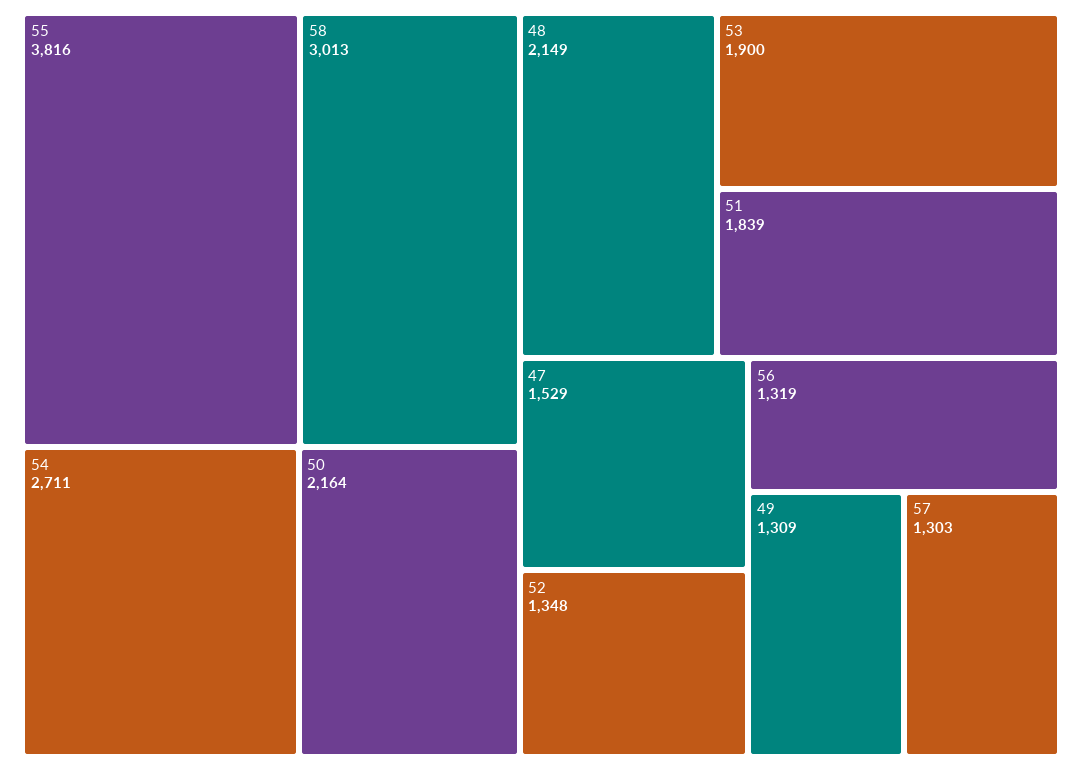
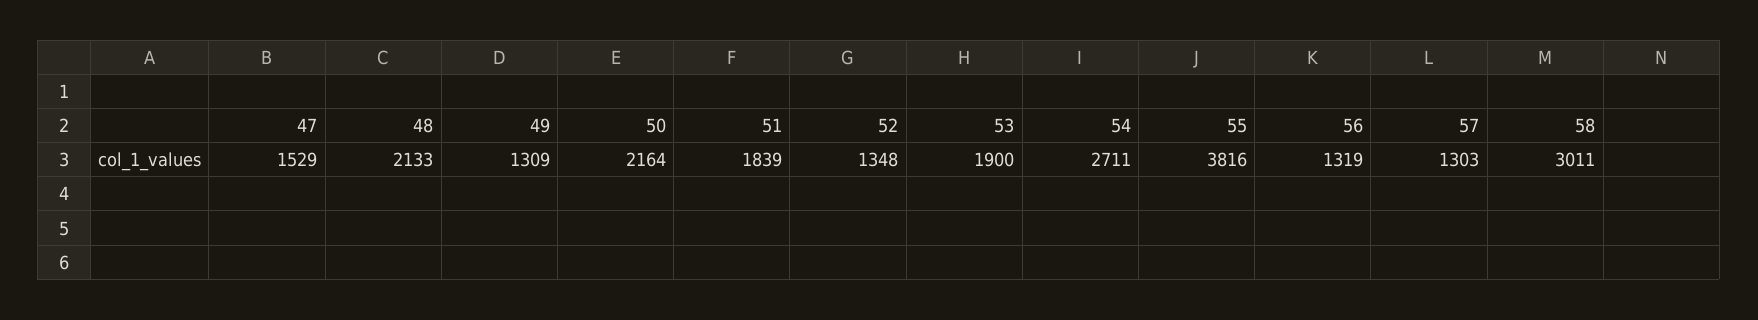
  {
    "55": 3816,
-   "58": 3013,
+   "58": 3011,
    "54": 2711,
    "50": 2164,
-   "48": 2149,
+   "48": 2133,
    "53": 1900,
    "51": 1839,
    "47": 1529,
    "52": 1348,
    "56": 1319,
    "49": 1309,
    "57": 1303
  }

